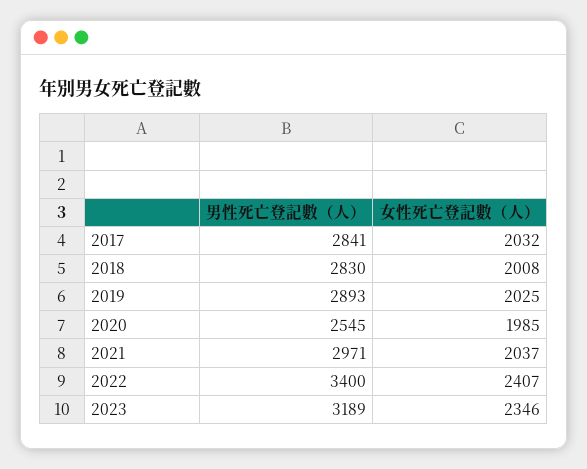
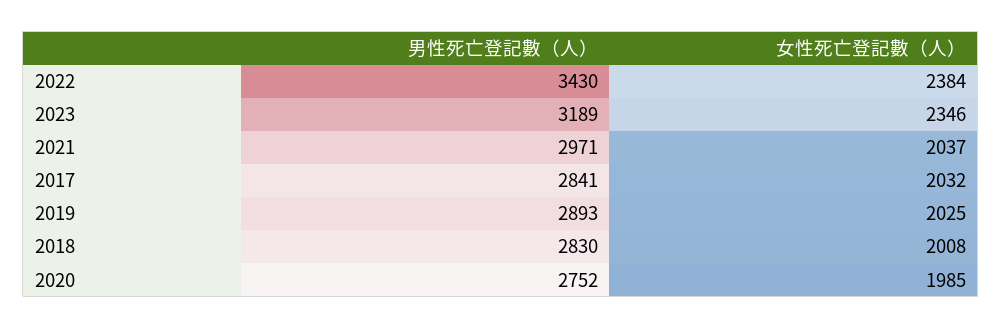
  {
    "男性死亡登記數（人）": {
      "2017": 2841,
      "2018": 2830,
      "2019": 2893,
-     "2020": 2545,
+     "2020": 2752,
      "2021": 2971,
-     "2022": 3400,
+     "2022": 3430,
      "2023": 3189
    },
    "女性死亡登記數（人）": {
      "2017": 2032,
      "2018": 2008,
      "2019": 2025,
      "2020": 1985,
      "2021": 2037,
-     "2022": 2407,
+     "2022": 2384,
      "2023": 2346
    }
  }

